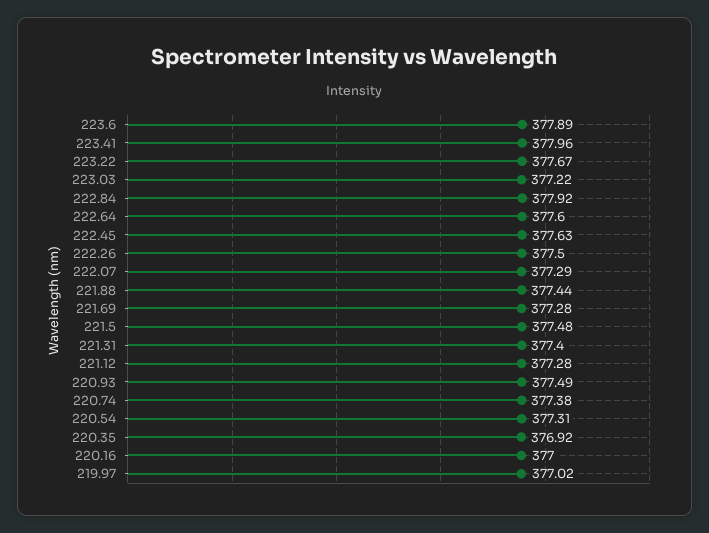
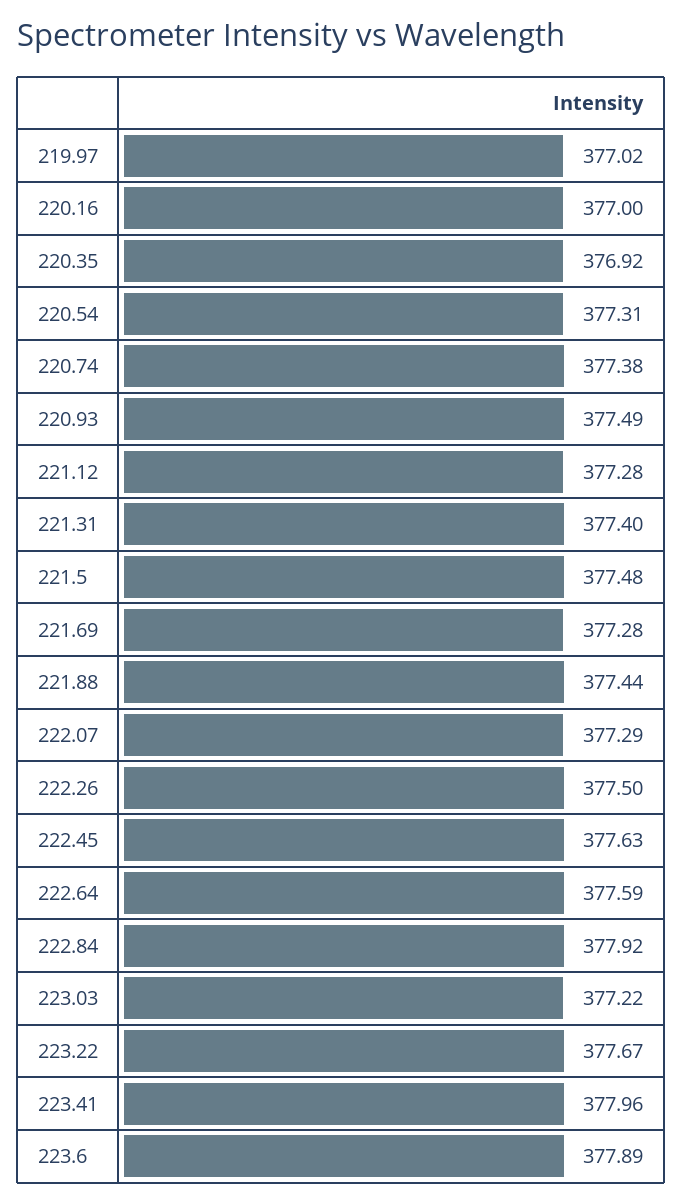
  {
    "223.6": 377.89,
    "223.41": 377.96,
    "223.22": 377.67,
    "223.03": 377.22,
    "222.84": 377.92,
-   "222.64": 377.6,
+   "222.64": 377.59,
    "222.45": 377.63,
    "222.26": 377.5,
    "222.07": 377.29,
    "221.88": 377.44,
    "221.69": 377.28,
    "221.5": 377.48,
    "221.31": 377.4,
    "221.12": 377.28,
    "220.93": 377.49,
    "220.74": 377.38,
    "220.54": 377.31,
    "220.35": 376.92,
    "220.16": 377,
    "219.97": 377.02
  }

